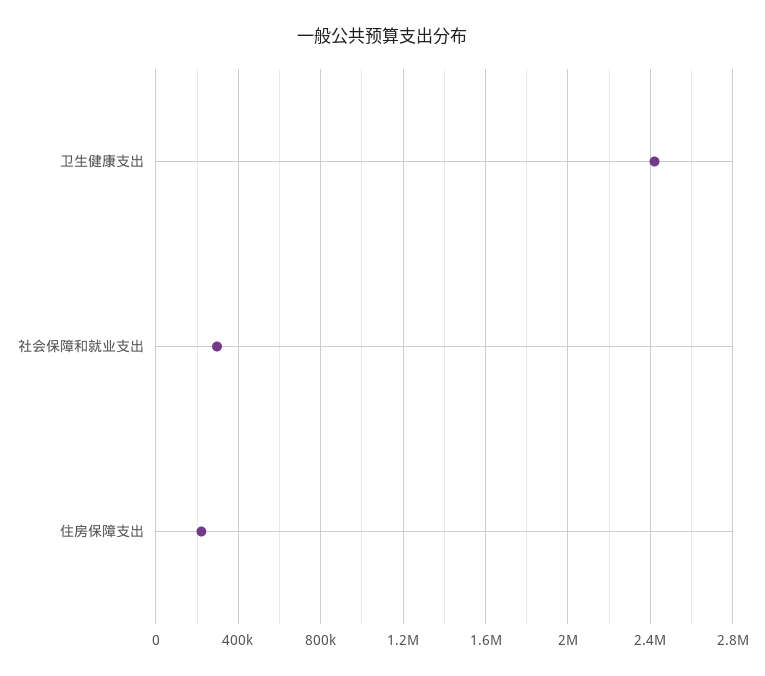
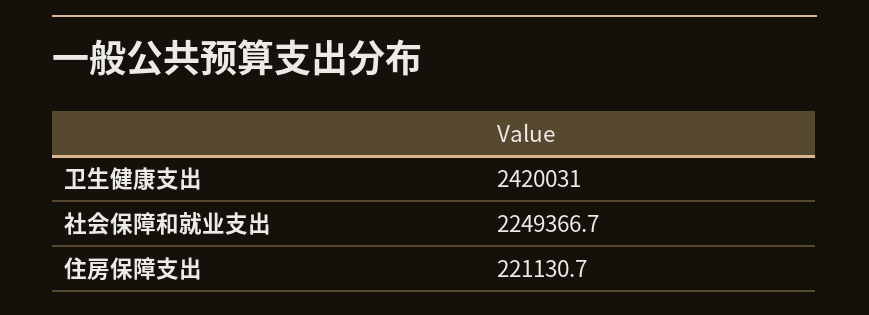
  {
    "卫生健康支出": 2420031,
-   "社会保障和就业支出": 300000,
+   "社会保障和就业支出": 2249366.7,
    "住房保障支出": 221130.7
  }

